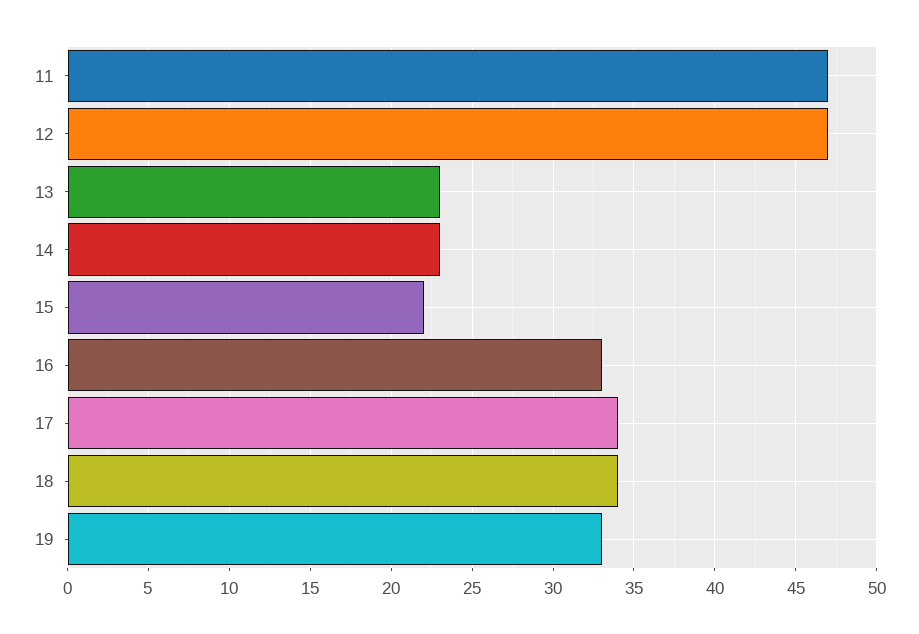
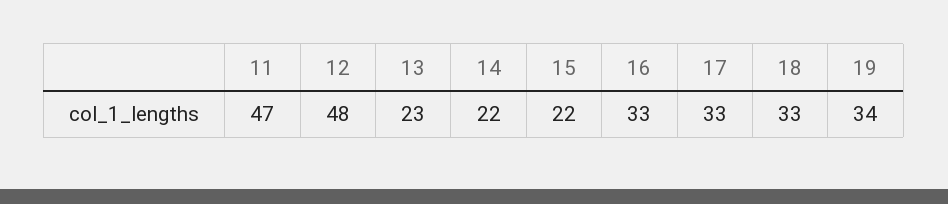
  {
    "11": 47,
-   "12": 47,
+   "12": 48,
    "13": 23,
-   "14": 23,
+   "14": 22,
    "15": 22,
    "16": 33,
-   "17": 34,
+   "17": 33,
-   "18": 34,
+   "18": 33,
-   "19": 33
+   "19": 34
  }

